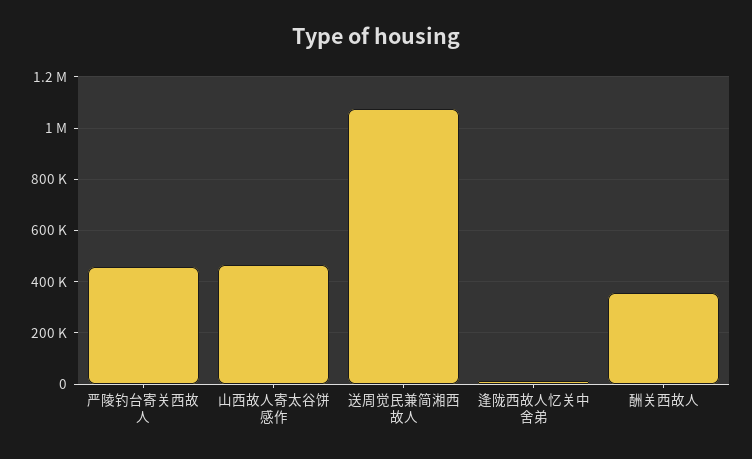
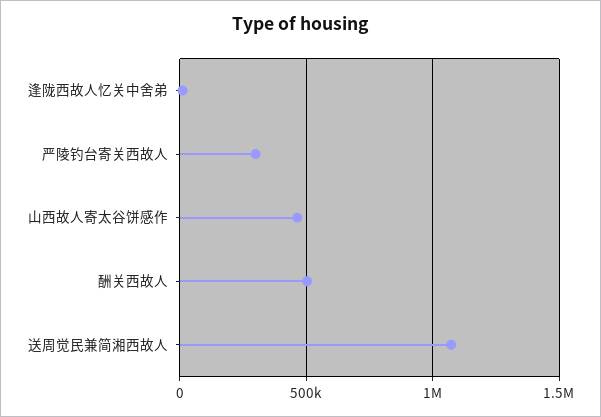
  {
-   "严陵钓台寄关西故人": 450000,
+   "严陵钓台寄关西故人": 300000,
    "山西故人寄太谷饼感作": 475000,
    "送周觉民兼简湘西故人": 1075000,
    "逢陇西故人忆关中舍弟": 0,
-   "酬关西故人": 350000
+   "酬关西故人": 500000
  }

